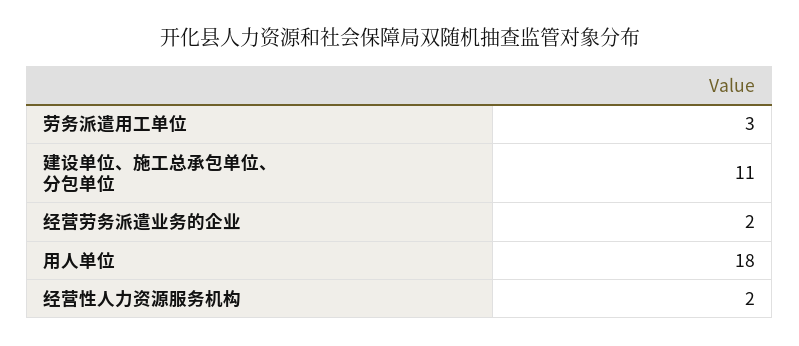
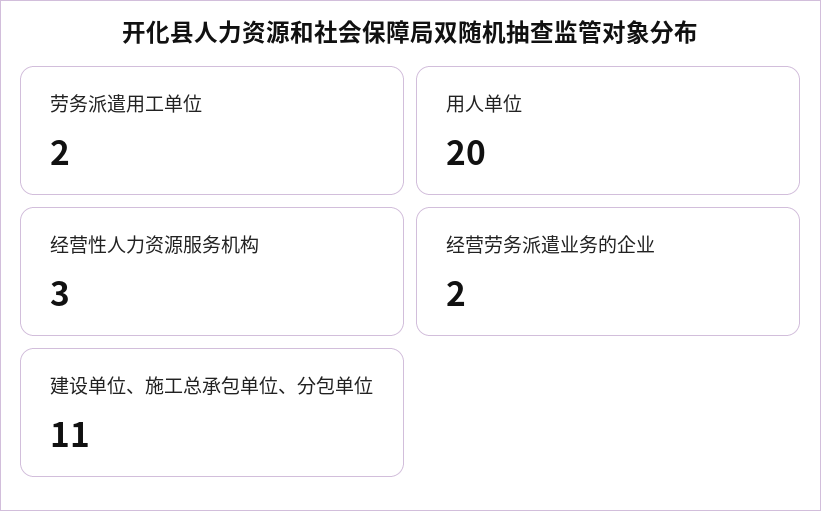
  {
-   "劳务派遣用工单位": 3,
+   "劳务派遣用工单位": 2,
    "建设单位、施工总承包单位、分包单位": 11,
    "经营劳务派遣业务的企业": 2,
-   "用人单位": 18,
+   "用人单位": 20,
-   "经营性人力资源服务机构": 2
+   "经营性人力资源服务机构": 3
  }

